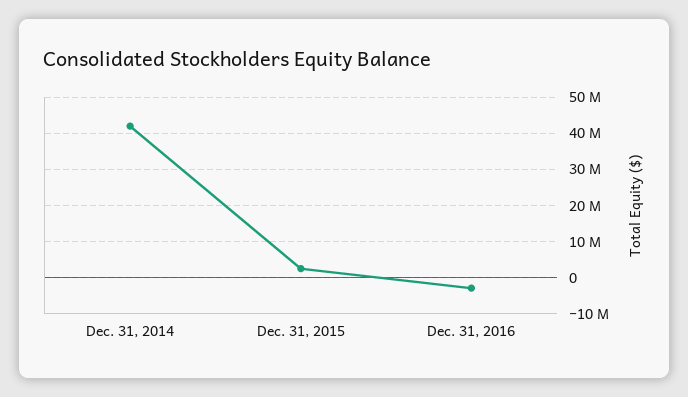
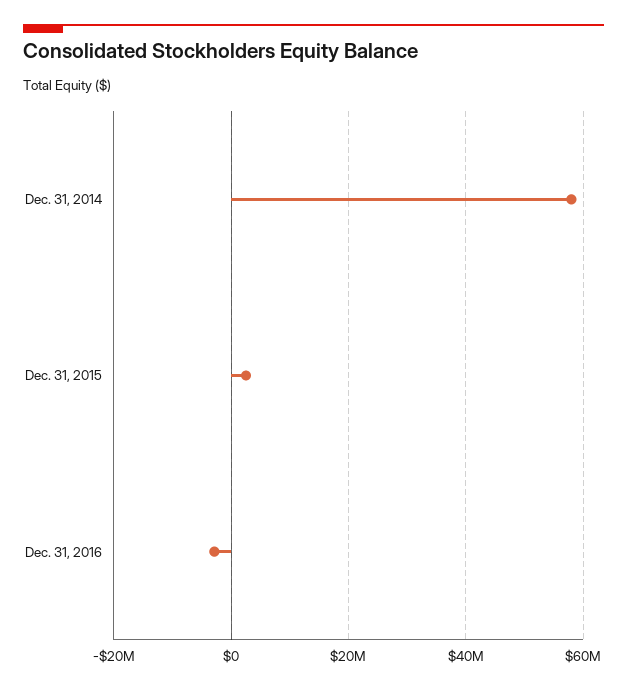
  {
-   "Dec. 31, 2014": 42000000,
+   "Dec. 31, 2014": 58000000,
    "Dec. 31, 2015": 2000000,
    "Dec. 31, 2016": -2000000
  }

